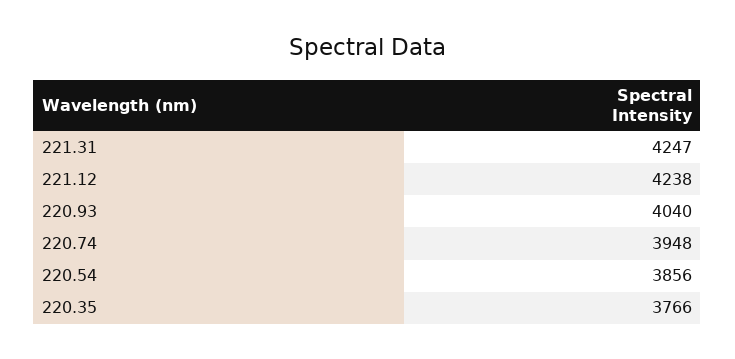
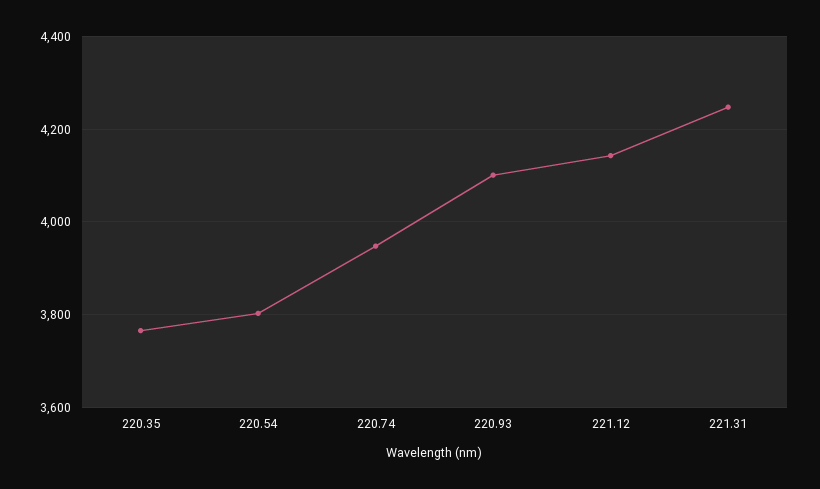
  {
    "221.31": 4247,
-   "221.12": 4238,
+   "221.12": 4140,
-   "220.93": 4040,
+   "220.93": 4100,
    "220.74": 3948,
-   "220.54": 3856,
+   "220.54": 3800,
    "220.35": 3766
  }

